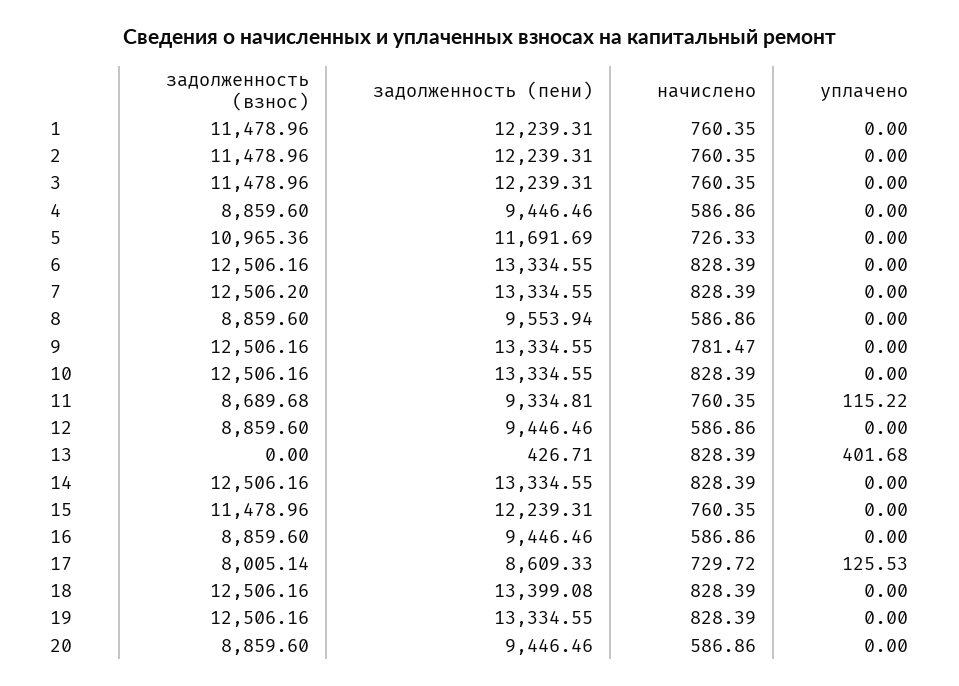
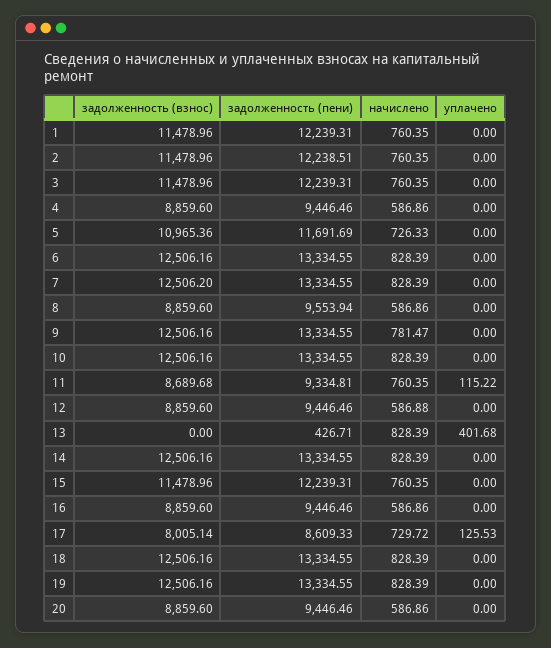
  {
    "задолженность (взнос)": {
      "1": 11478.96,
      "2": 11478.96,
      "3": 11478.96,
      "4": 8859.6,
      "5": 10965.36,
      "6": 12506.16,
      "7": 12506.2,
      "8": 8859.6,
      "9": 12506.16,
      "10": 12506.16,
      "11": 8689.68,
      "12": 8859.6,
      "13": 0,
      "14": 12506.16,
      "15": 11478.96,
      "16": 8859.6,
      "17": 8005.14,
      "18": 12506.16,
      "19": 12506.16,
      "20": 8859.6
    },
    "задолженность (пени)": {
      "1": 12239.31,
-     "2": 12239.31,
+     "2": 12238.51,
      "3": 12239.31,
      "4": 9446.46,
      "5": 11691.69,
      "6": 13334.55,
      "7": 13334.55,
      "8": 9553.94,
      "9": 13334.55,
      "10": 13334.55,
      "11": 9334.81,
      "12": 9446.46,
      "13": 426.71,
      "14": 13334.55,
      "15": 12239.31,
      "16": 9446.46,
      "17": 8609.33,
-     "18": 13399.08,
+     "18": 13334.55,
      "19": 13334.55,
      "20": 9446.46
    },
    "начислено": {
      "1": 760.35,
      "2": 760.35,
      "3": 760.35,
      "4": 586.86,
      "5": 726.33,
      "6": 828.39,
      "7": 828.39,
      "8": 586.86,
      "9": 781.47,
      "10": 828.39,
      "11": 760.35,
-     "12": 586.86,
+     "12": 586.88,
      "13": 828.39,
      "14": 828.39,
      "15": 760.35,
      "16": 586.86,
      "17": 729.72,
      "18": 828.39,
      "19": 828.39,
      "20": 586.86
    },
    "уплачено": {
      "1": 0,
      "2": 0,
      "3": 0,
      "4": 0,
      "5": 0,
      "6": 0,
      "7": 0,
      "8": 0,
      "9": 0,
      "10": 0,
      "11": 115.22,
      "12": 0,
      "13": 401.68,
      "14": 0,
      "15": 0,
      "16": 0,
      "17": 125.53,
      "18": 0,
      "19": 0,
      "20": 0
    }
  }

